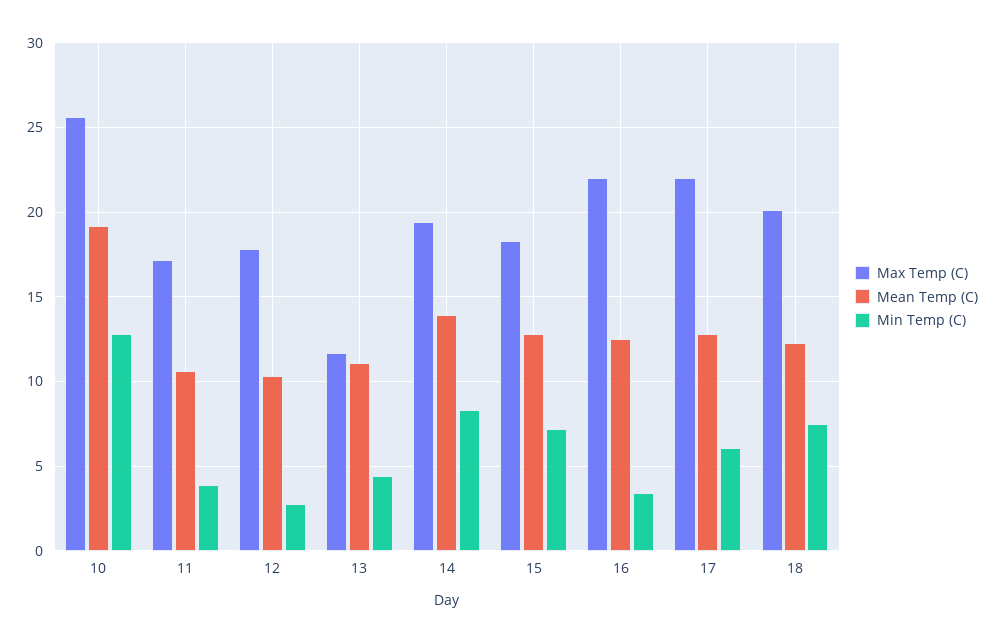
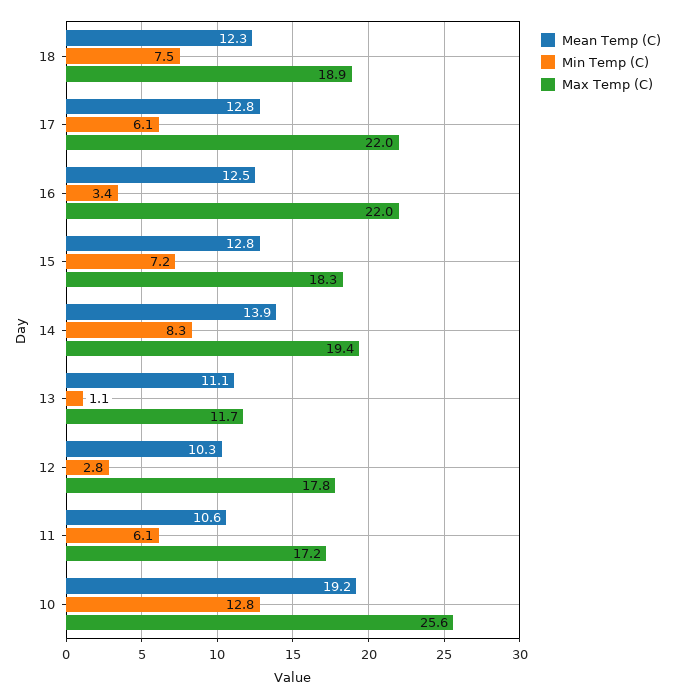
  {
    "Max Temp (C)": {
      "10": 25.6,
      "11": 17.2,
      "12": 17.8,
      "13": 11.7,
      "14": 19.4,
      "15": 18.3,
      "16": 22,
      "17": 22,
-     "18": 20
+     "18": 18.9
    },
    "Mean Temp (C)": {
      "10": 19.2,
      "11": 10.6,
      "12": 10.3,
      "13": 11.1,
      "14": 13.9,
      "15": 12.8,
      "16": 12.5,
      "17": 12.8,
      "18": 12.3
    },
    "Min Temp (C)": {
      "10": 12.8,
-     "11": 4,
+     "11": 6.1,
      "12": 2.8,
-     "13": 4.5,
+     "13": 1.1,
      "14": 8.3,
      "15": 7.2,
      "16": 3.4,
      "17": 6.1,
      "18": 7.5
    }
  }

